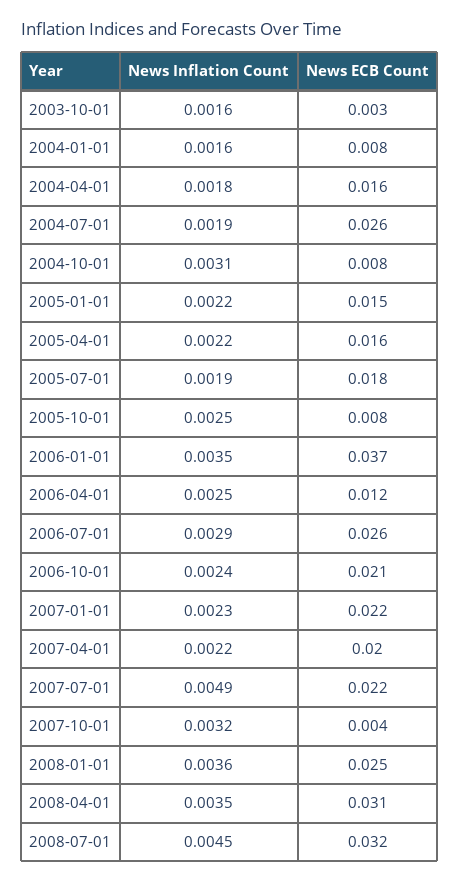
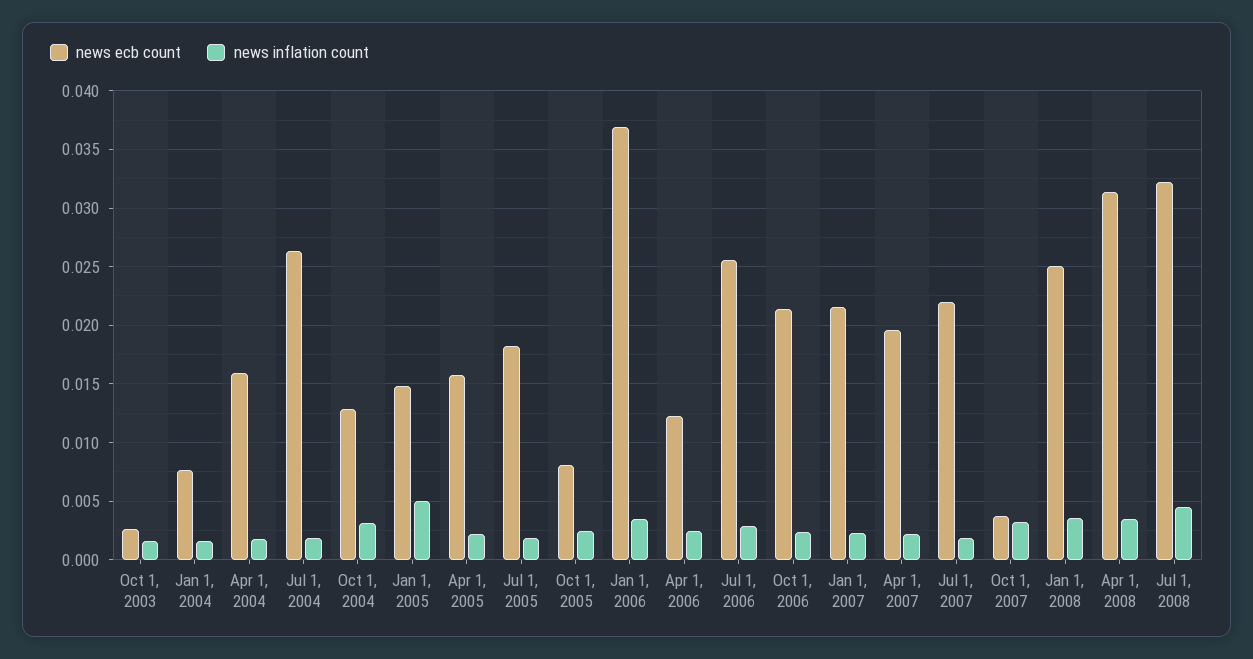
  {
    "News Inflation Count": {
      "2003-10-01": 0.0016,
      "2004-01-01": 0.0016,
      "2004-04-01": 0.0018,
      "2004-07-01": 0.0019,
      "2004-10-01": 0.0031,
-     "2005-01-01": 0.0022,
+     "2005-01-01": 0.005,
      "2005-04-01": 0.0022,
      "2005-07-01": 0.0019,
      "2005-10-01": 0.0025,
      "2006-01-01": 0.0035,
      "2006-04-01": 0.0025,
      "2006-07-01": 0.0029,
      "2006-10-01": 0.0024,
      "2007-01-01": 0.0023,
      "2007-04-01": 0.0022,
-     "2007-07-01": 0.0049,
+     "2007-07-01": 0.002,
      "2007-10-01": 0.0032,
      "2008-01-01": 0.0036,
      "2008-04-01": 0.0035,
      "2008-07-01": 0.0045
    },
    "News ECB Count": {
      "2003-10-01": 0.003,
      "2004-01-01": 0.008,
      "2004-04-01": 0.016,
      "2004-07-01": 0.026,
-     "2004-10-01": 0.008,
+     "2004-10-01": 0.013,
      "2005-01-01": 0.015,
      "2005-04-01": 0.016,
      "2005-07-01": 0.018,
      "2005-10-01": 0.008,
      "2006-01-01": 0.037,
      "2006-04-01": 0.012,
      "2006-07-01": 0.026,
      "2006-10-01": 0.021,
      "2007-01-01": 0.022,
      "2007-04-01": 0.02,
      "2007-07-01": 0.022,
      "2007-10-01": 0.004,
      "2008-01-01": 0.025,
      "2008-04-01": 0.031,
      "2008-07-01": 0.032
    }
  }

